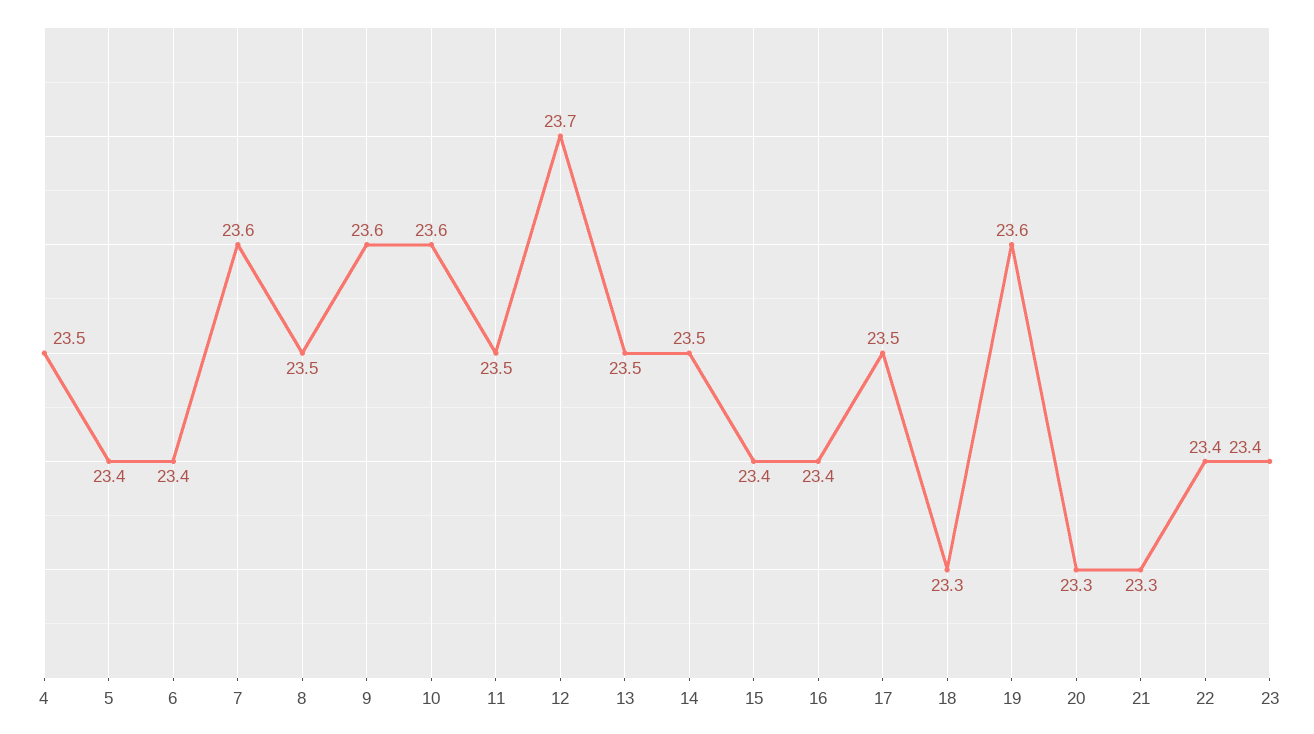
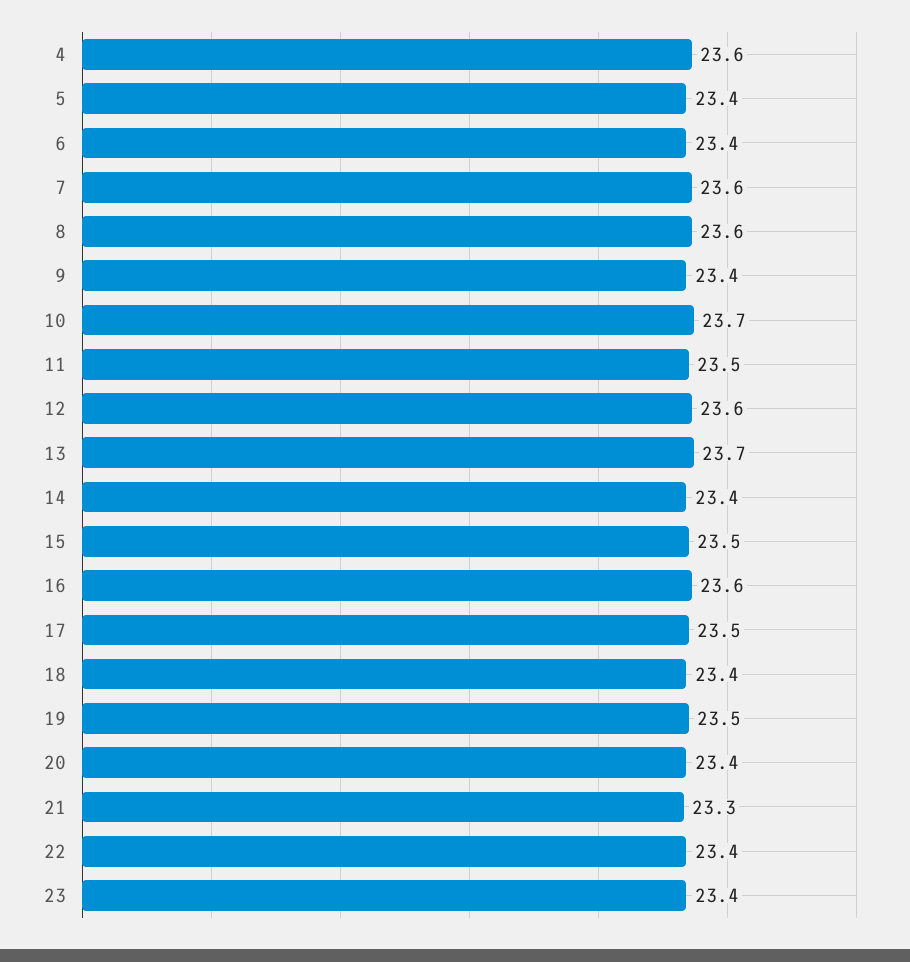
  {
-   "4": 23.5,
+   "4": 23.6,
    "5": 23.4,
    "6": 23.4,
    "7": 23.6,
-   "8": 23.5,
+   "8": 23.6,
-   "9": 23.6,
+   "9": 23.4,
-   "10": 23.6,
+   "10": 23.7,
    "11": 23.5,
-   "12": 23.7,
+   "12": 23.6,
-   "13": 23.5,
+   "13": 23.7,
-   "14": 23.5,
+   "14": 23.4,
-   "15": 23.4,
+   "15": 23.5,
-   "16": 23.4,
+   "16": 23.6,
    "17": 23.5,
-   "18": 23.3,
+   "18": 23.4,
-   "19": 23.6,
+   "19": 23.5,
-   "20": 23.3,
+   "20": 23.4,
    "21": 23.3,
    "22": 23.4,
    "23": 23.4
  }

